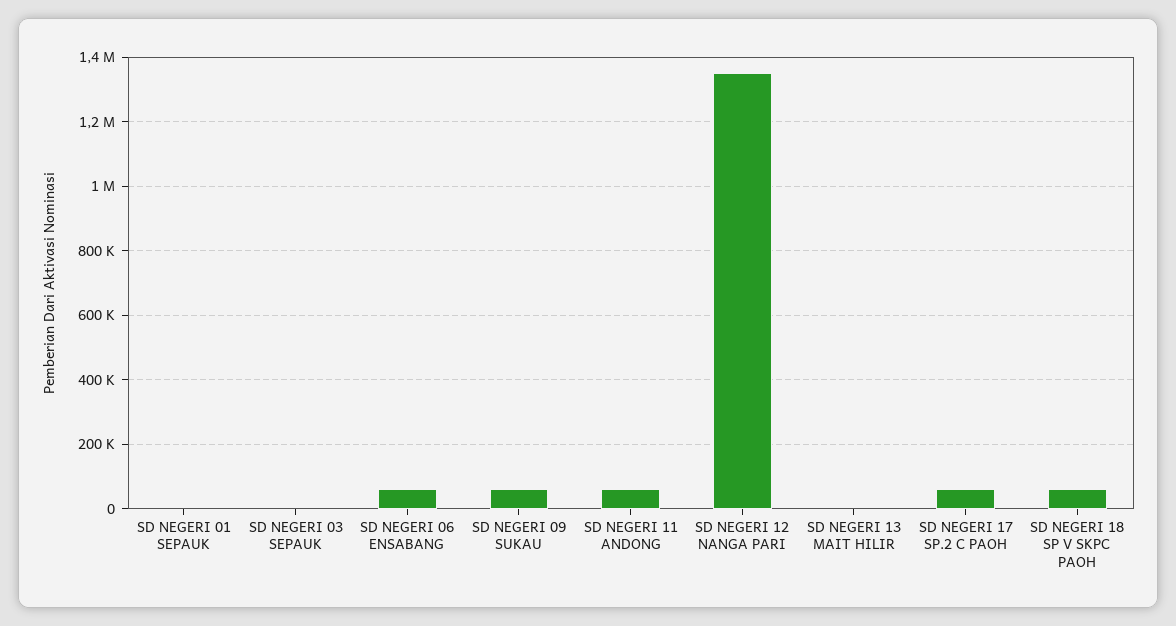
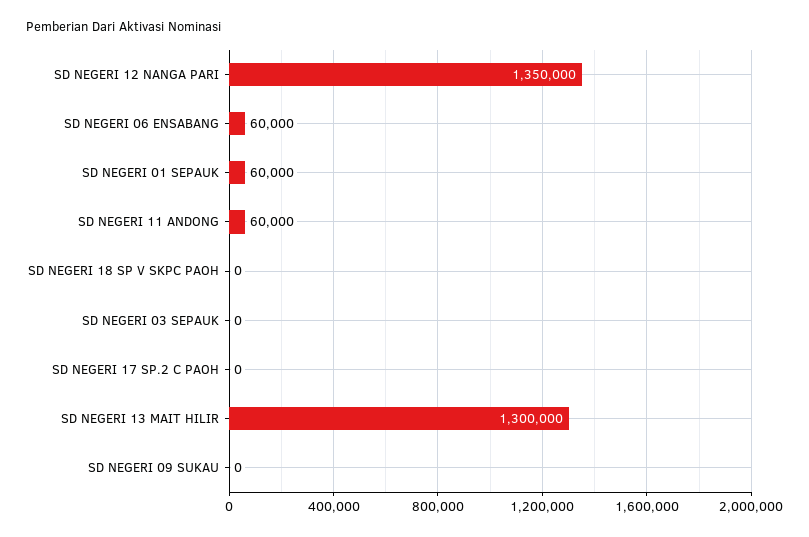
  {
-   "SD NEGERI 01 SEPAUK": 0,
+   "SD NEGERI 01 SEPAUK": 60000,
    "SD NEGERI 03 SEPAUK": 0,
    "SD NEGERI 06 ENSABANG": 60000,
-   "SD NEGERI 09 SUKAU": 60000,
+   "SD NEGERI 09 SUKAU": 0,
    "SD NEGERI 11 ANDONG": 60000,
    "SD NEGERI 12 NANGA PARI": 1350000,
-   "SD NEGERI 13 MAIT HILIR": 0,
+   "SD NEGERI 13 MAIT HILIR": 1300000,
-   "SD NEGERI 17 SP.2 C PAOH": 60000,
+   "SD NEGERI 17 SP.2 C PAOH": 0,
-   "SD NEGERI 18 SP V SKPC PAOH": 60000
+   "SD NEGERI 18 SP V SKPC PAOH": 0
  }

